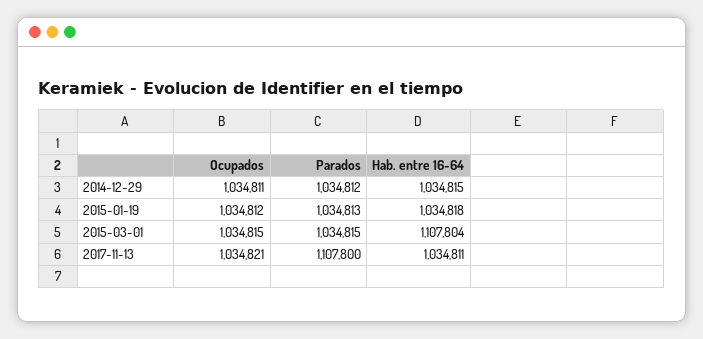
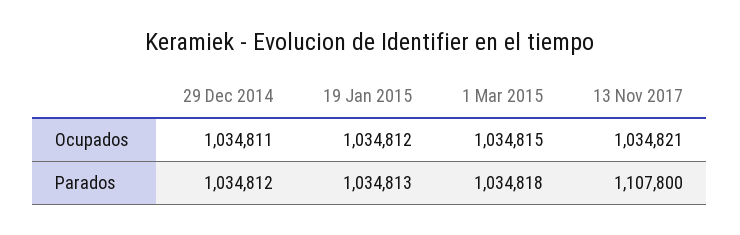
  {
    "Ocupados": {
      "2014-12-29": 1034811,
      "2015-01-19": 1034812,
      "2015-03-01": 1034815,
      "2017-11-13": 1034821
    },
    "Parados": {
      "2014-12-29": 1034812,
      "2015-01-19": 1034813,
-     "2015-03-01": 1034815,
+     "2015-03-01": 1034818,
      "2017-11-13": 1107800
-   },
+   }
-   "Hab. entre 16-64": {
-     "2014-12-29": 1034815,
-     "2015-01-19": 1034818,
-     "2015-03-01": 1107804,
-     "2017-11-13": 1034811
-   }
  }

